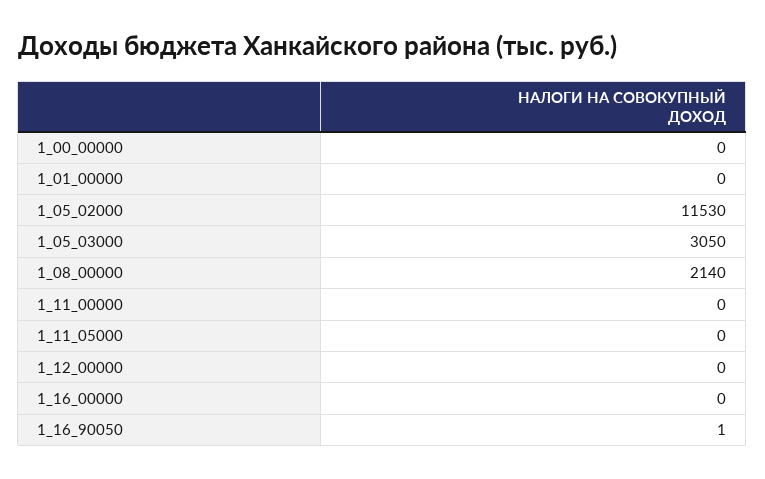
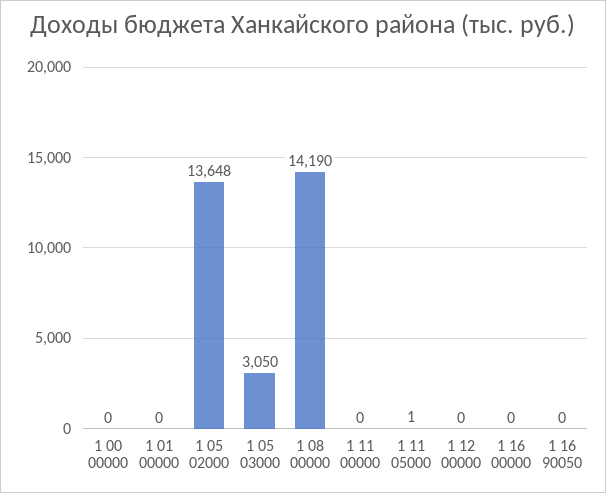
  {
    "1_00_00000": 0,
    "1_01_00000": 0,
-   "1_05_02000": 11530,
+   "1_05_02000": 13648,
    "1_05_03000": 3050,
-   "1_08_00000": 2140,
+   "1_08_00000": 14190,
    "1_11_00000": 0,
-   "1_11_05000": 0,
+   "1_11_05000": 1,
    "1_12_00000": 0,
    "1_16_00000": 0,
-   "1_16_90050": 1
+   "1_16_90050": 0
  }

